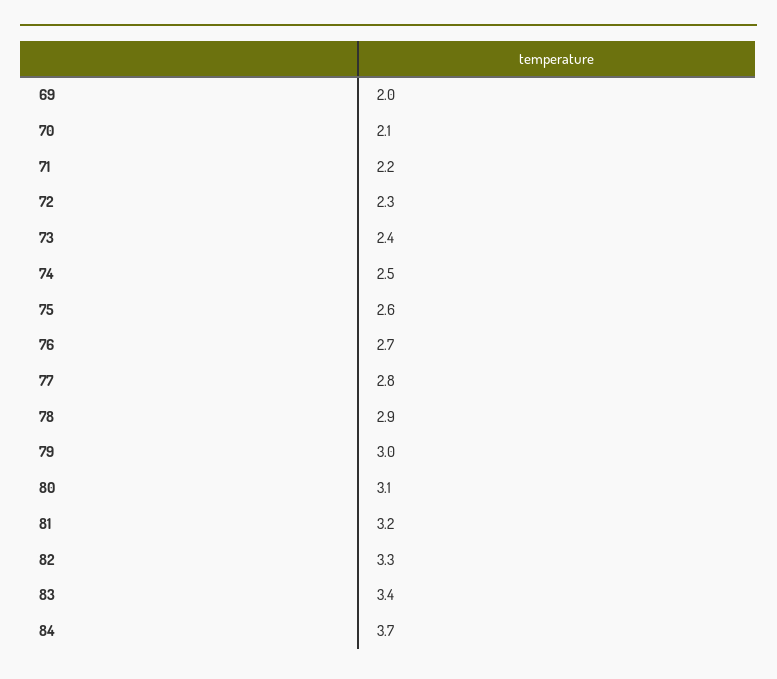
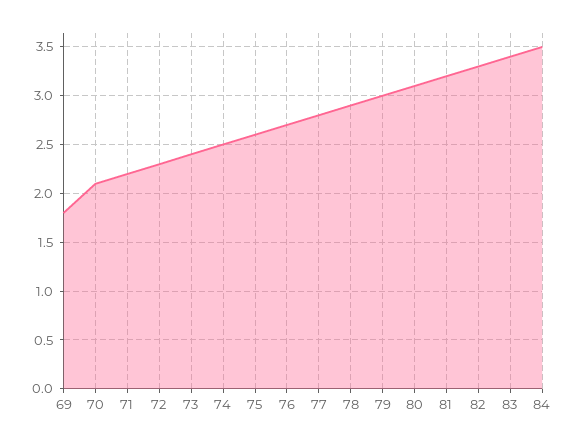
  {
-   "69": 2,
+   "69": 1.8,
    "70": 2.1,
    "71": 2.2,
    "72": 2.3,
    "73": 2.4,
    "74": 2.5,
    "75": 2.6,
    "76": 2.7,
    "77": 2.8,
    "78": 2.9,
    "79": 3,
    "80": 3.1,
    "81": 3.2,
    "82": 3.3,
    "83": 3.4,
-   "84": 3.7
+   "84": 3.5
  }

